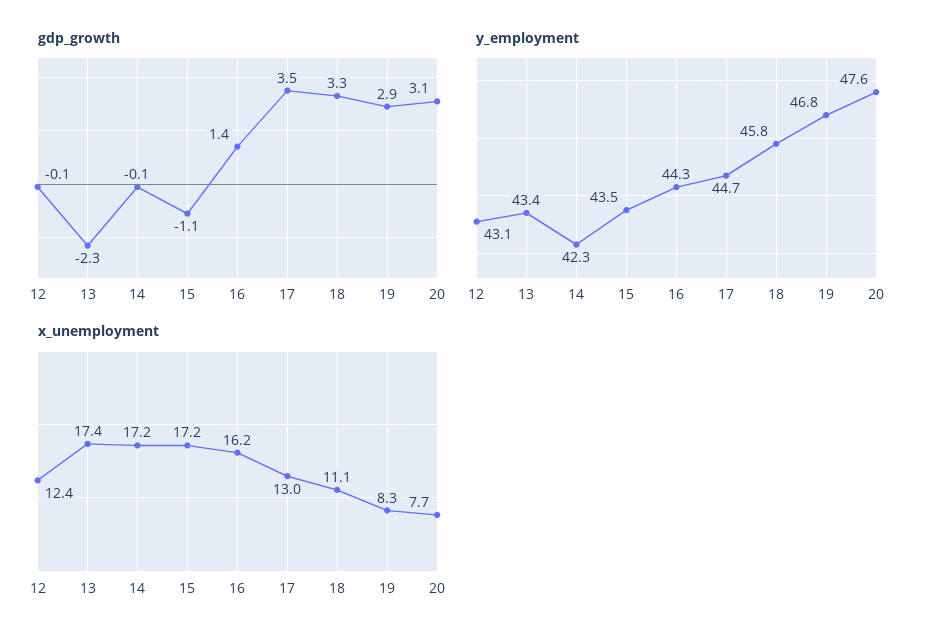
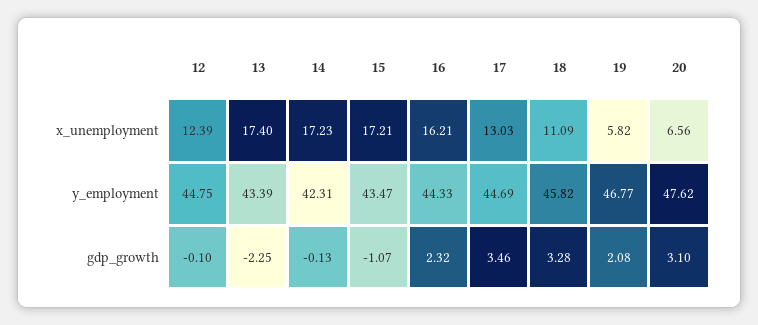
  {
    "gdp_growth": {
      "12": -0.1,
      "13": -2.25,
      "14": -0.13,
      "15": -1.07,
-     "16": 1.4,
+     "16": 2.32,
      "17": 3.46,
      "18": 3.28,
-     "19": 2.9,
+     "19": 2.08,
      "20": 3.1
    },
    "y_employment": {
-     "12": 43.1,
+     "12": 44.75,
      "13": 43.39,
      "14": 42.31,
      "15": 43.47,
      "16": 44.33,
      "17": 44.69,
      "18": 45.82,
      "19": 46.77,
      "20": 47.62
    },
    "x_unemployment": {
      "12": 12.39,
      "13": 17.4,
      "14": 17.23,
      "15": 17.21,
      "16": 16.21,
      "17": 13.03,
      "18": 11.09,
-     "19": 8.3,
+     "19": 5.82,
-     "20": 7.7
+     "20": 6.56
    }
  }

